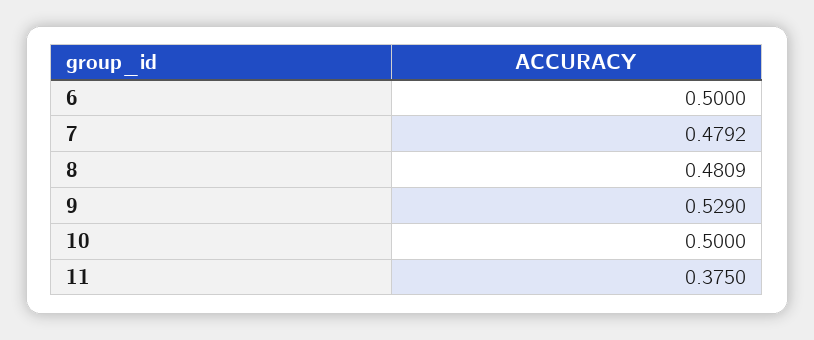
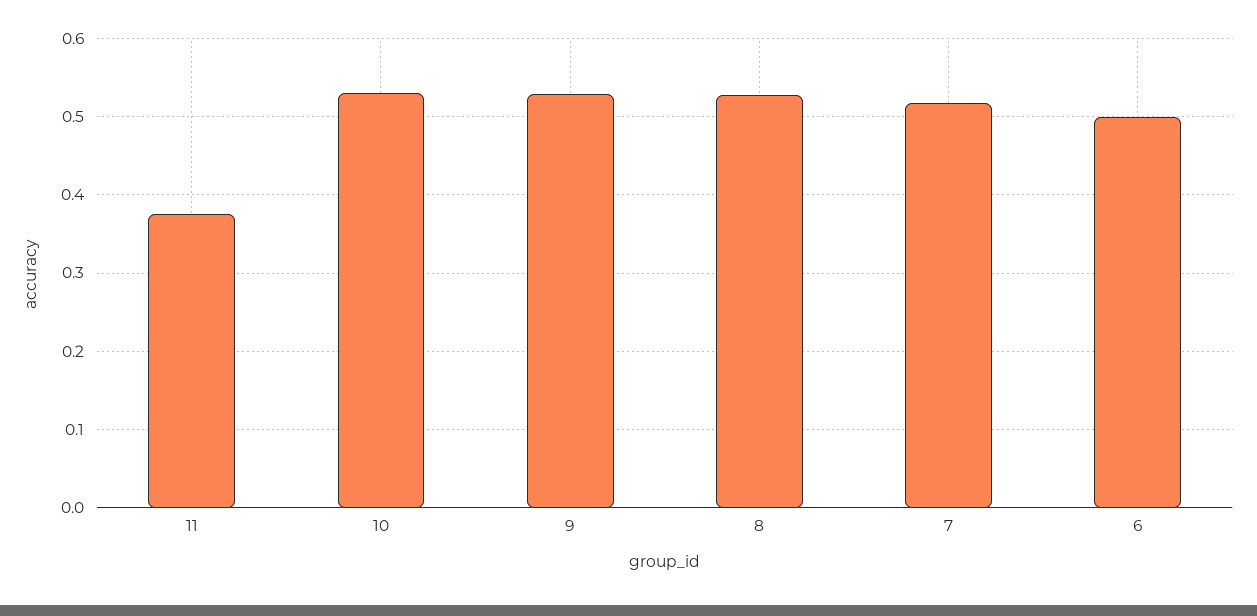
  {
    "6": 0.5,
-   "7": 0.4792,
+   "7": 0.52,
-   "8": 0.4809,
+   "8": 0.53,
    "9": 0.529,
-   "10": 0.5,
+   "10": 0.53,
    "11": 0.375
  }

